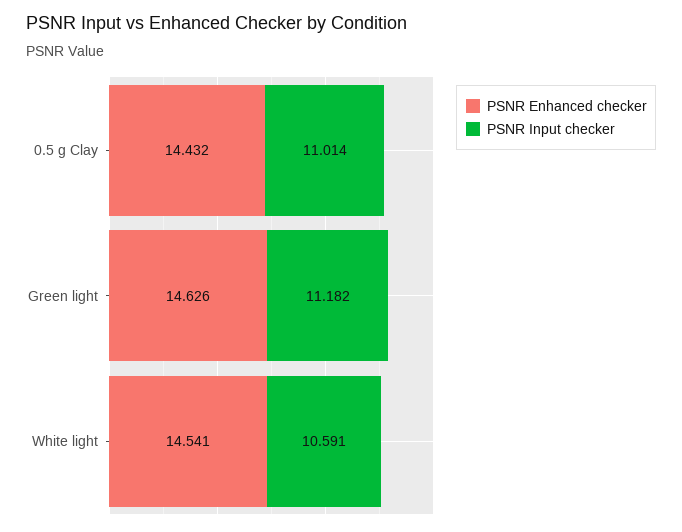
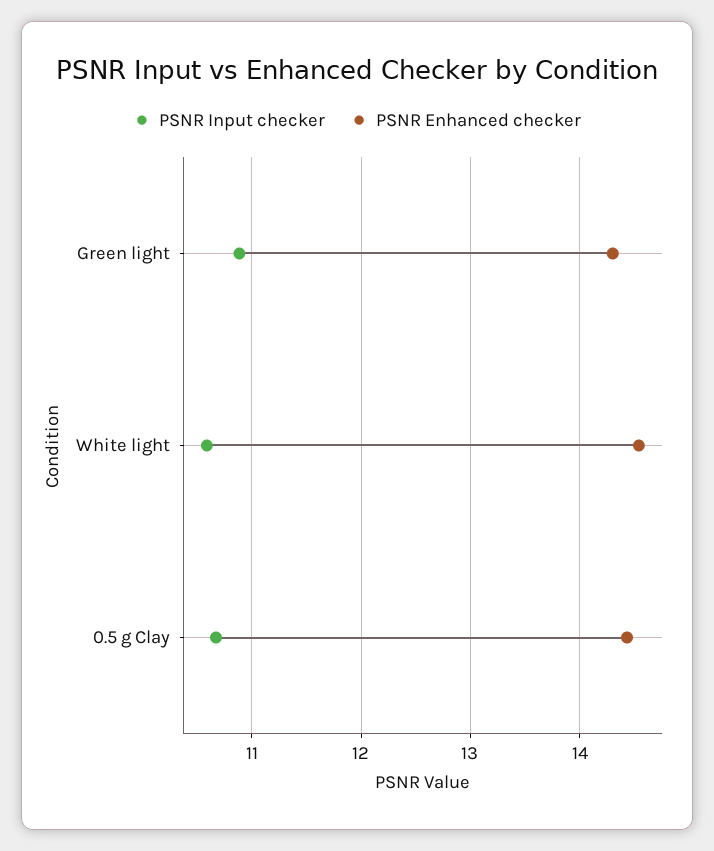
  {
    "PSNR Enhanced checker": {
      "0.5 g Clay": 14.432,
-     "Green light": 14.626,
+     "Green light": 14.3,
      "White light": 14.541
    },
    "PSNR Input checker": {
-     "0.5 g Clay": 11.014,
+     "0.5 g Clay": 10.7,
-     "Green light": 11.182,
+     "Green light": 10.9,
      "White light": 10.591
    }
  }

